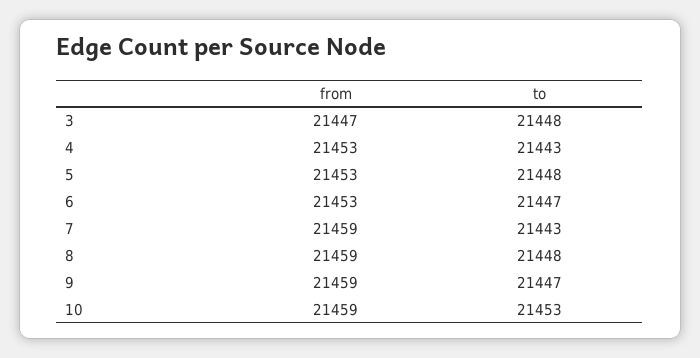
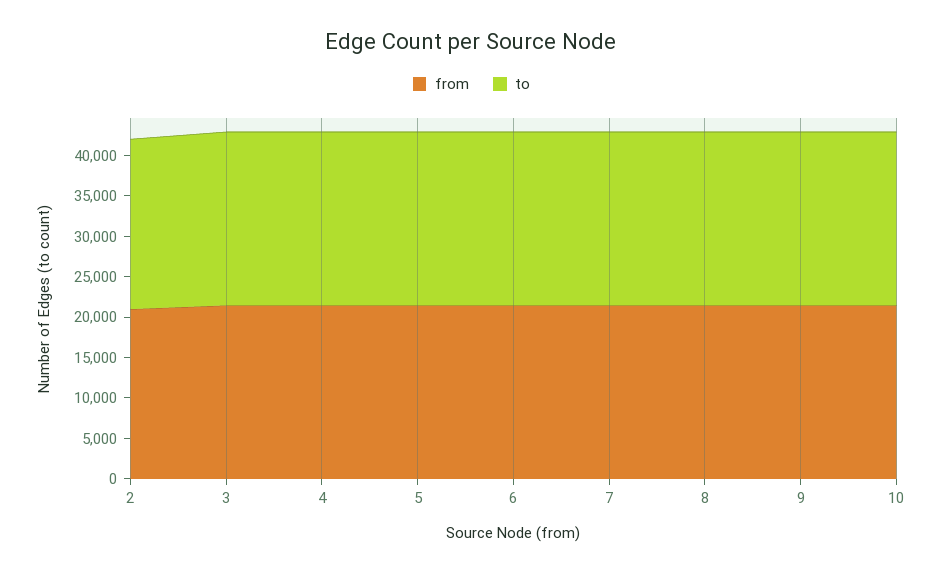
  {
    "from": {
      "3": 21447,
      "4": 21453,
      "5": 21453,
      "6": 21453,
      "7": 21459,
      "8": 21459,
      "9": 21459,
-     "10": 21459
+     "10": 21459,
+     "2": 21000
    },
    "to": {
      "3": 21448,
      "4": 21443,
      "5": 21448,
      "6": 21447,
      "7": 21443,
      "8": 21448,
      "9": 21447,
-     "10": 21453
+     "10": 21453,
+     "2": 21000
    }
  }

